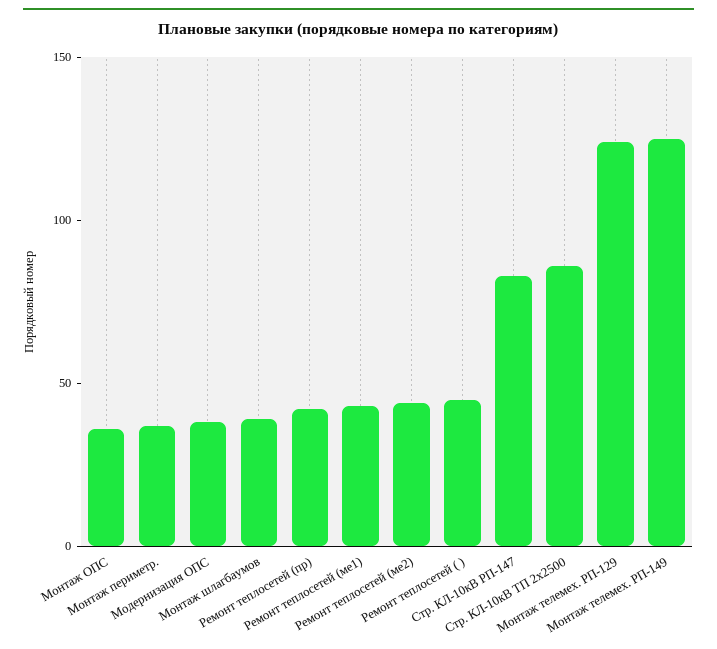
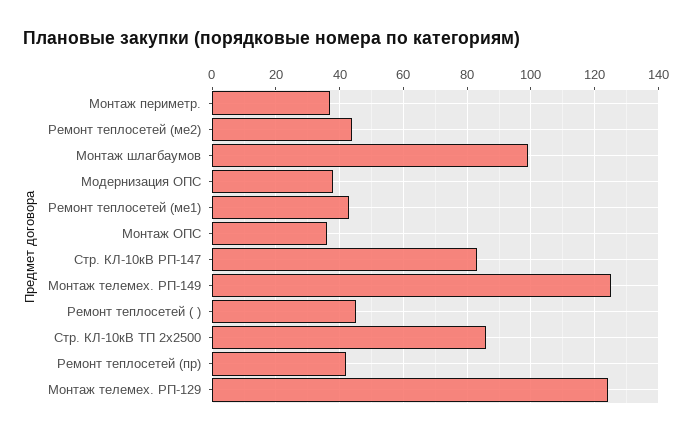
  {
    "Монтаж ОПС": 35,
    "Монтаж периметр.": 35,
    "Модернизация ОПС": 40,
-   "Монтаж шлагбаумов": 40,
+   "Монтаж шлагбаумов": 100,
    "Ремонт теплосетей (пр)": 40,
    "Ремонт теплосетей (ме1)": 45,
    "Ремонт теплосетей (ме2)": 45,
    "Ремонт теплосетей ( )": 45,
    "Стр. КЛ-10кВ РП-147": 85,
    "Стр. КЛ-10кВ ТП 2х2500": 85,
    "Монтаж телемех. РП-129": 125,
    "Монтаж телемех. РП-149": 125
  }

